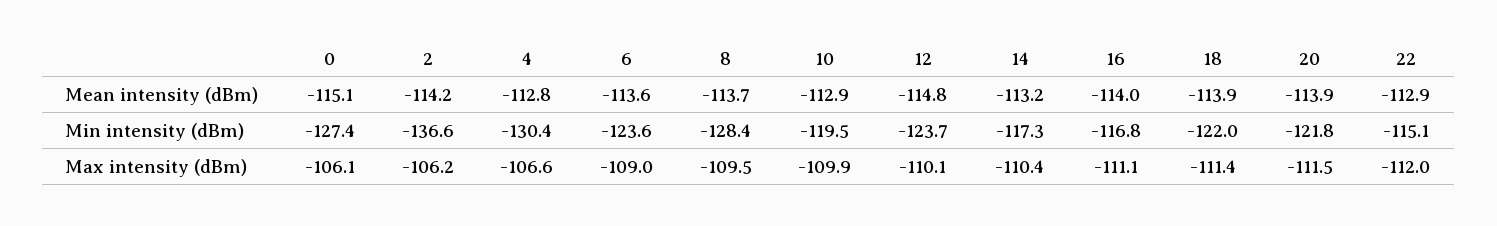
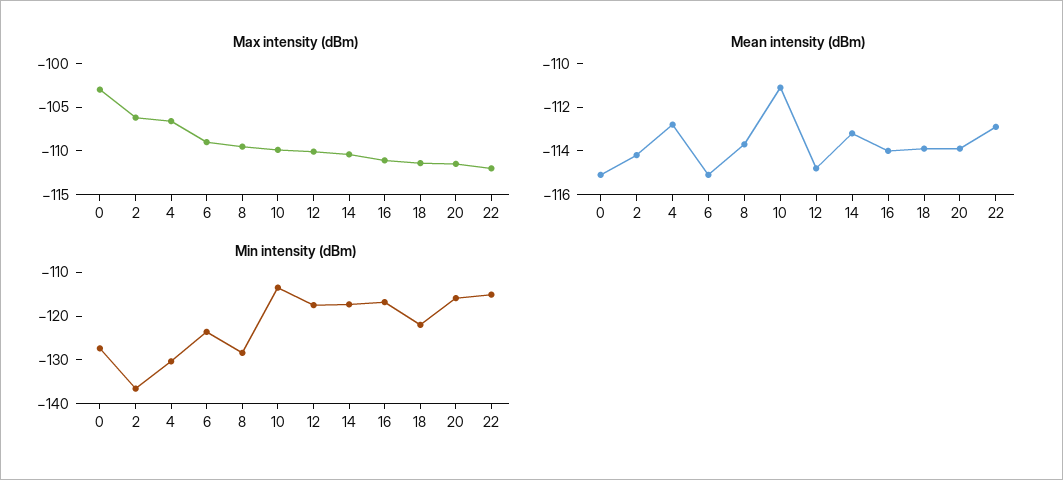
  {
    "Mean intensity (dBm)": {
      "0": -115.1,
      "2": -114.2,
      "4": -112.8,
-     "6": -113.6,
+     "6": -115,
      "8": -113.7,
-     "10": -112.9,
+     "10": -111,
      "12": -114.8,
      "14": -113.2,
      "16": -114,
      "18": -113.9,
      "20": -113.9,
      "22": -112.9
    },
    "Min intensity (dBm)": {
      "0": -127.4,
      "2": -136.6,
      "4": -130.4,
      "6": -123.6,
      "8": -128.4,
-     "10": -119.5,
+     "10": -114,
-     "12": -123.7,
+     "12": -118,
      "14": -117.3,
      "16": -116.8,
      "18": -122,
-     "20": -121.8,
+     "20": -116,
      "22": -115.1
    },
    "Max intensity (dBm)": {
-     "0": -106.1,
+     "0": -103,
      "2": -106.2,
      "4": -106.6,
      "6": -109,
      "8": -109.5,
      "10": -109.9,
      "12": -110.1,
      "14": -110.4,
      "16": -111.1,
      "18": -111.4,
      "20": -111.5,
      "22": -112
    }
  }

